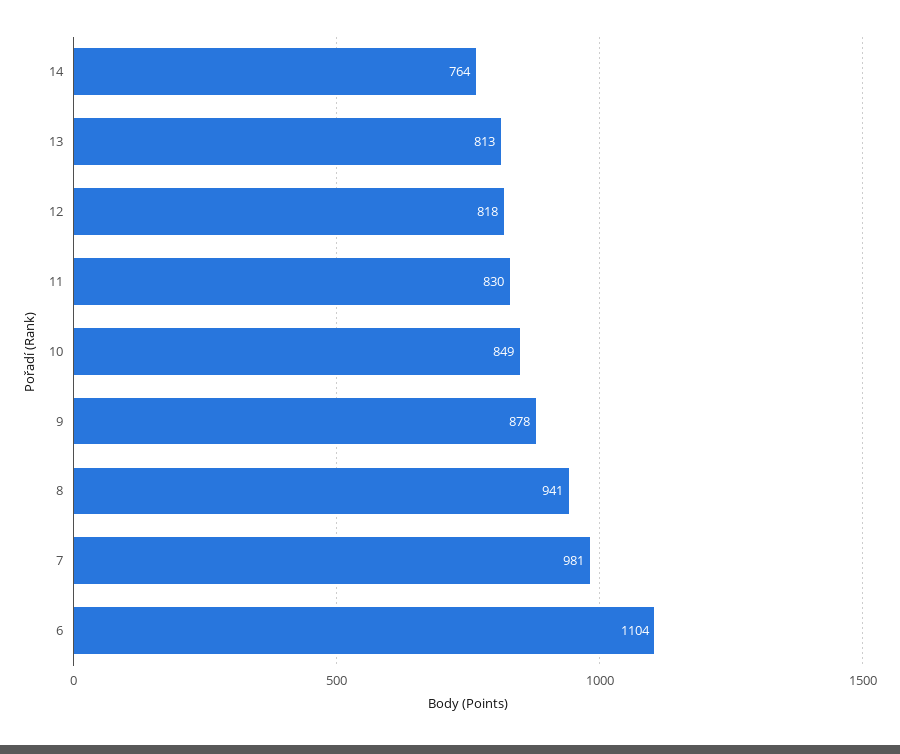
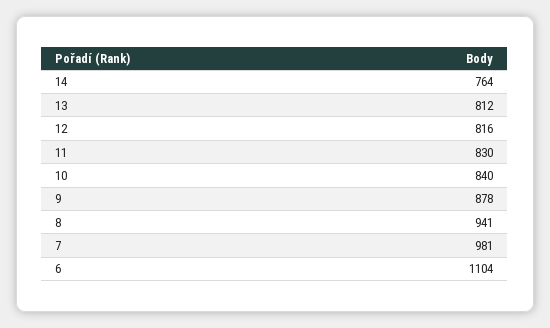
  {
    "14": 764,
-   "13": 813,
+   "13": 812,
-   "12": 818,
+   "12": 816,
    "11": 830,
-   "10": 849,
+   "10": 840,
    "9": 878,
    "8": 941,
    "7": 981,
    "6": 1104
  }

